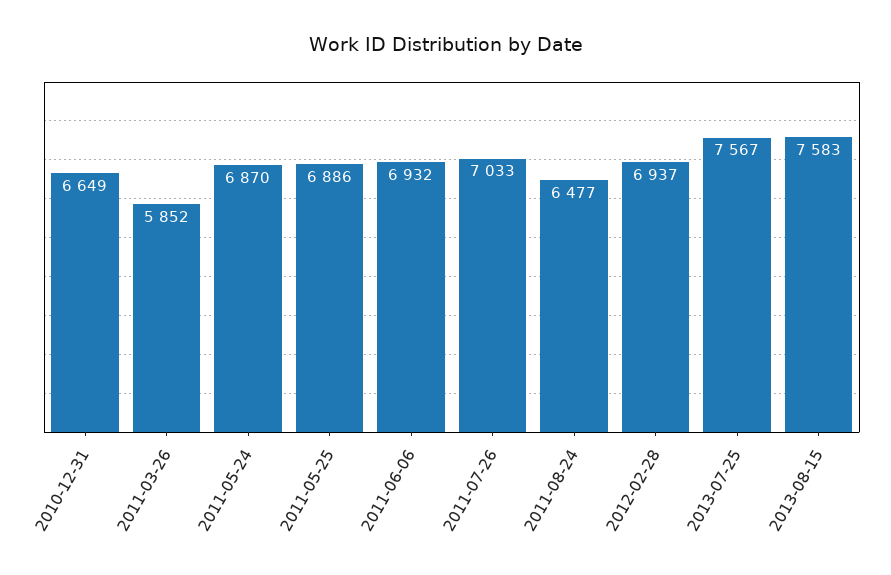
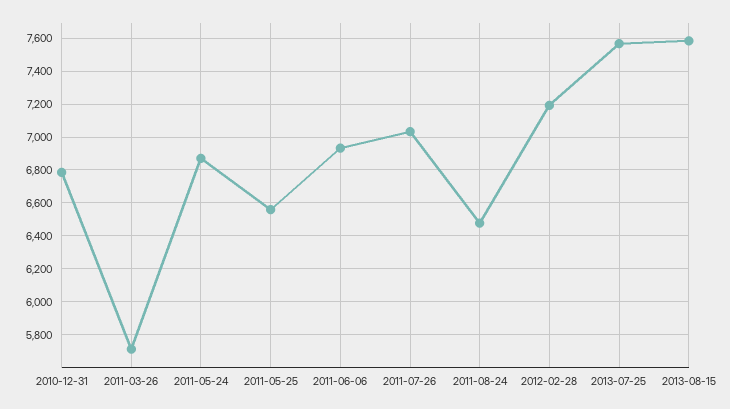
  {
-   "2010-12-31": 6649,
+   "2010-12-31": 6800,
-   "2011-03-26": 5852,
+   "2011-03-26": 5700,
    "2011-05-24": 6870,
-   "2011-05-25": 6886,
+   "2011-05-25": 6550,
    "2011-06-06": 6932,
    "2011-07-26": 7033,
    "2011-08-24": 6477,
-   "2012-02-28": 6937,
+   "2012-02-28": 7200,
    "2013-07-25": 7567,
    "2013-08-15": 7583
  }

